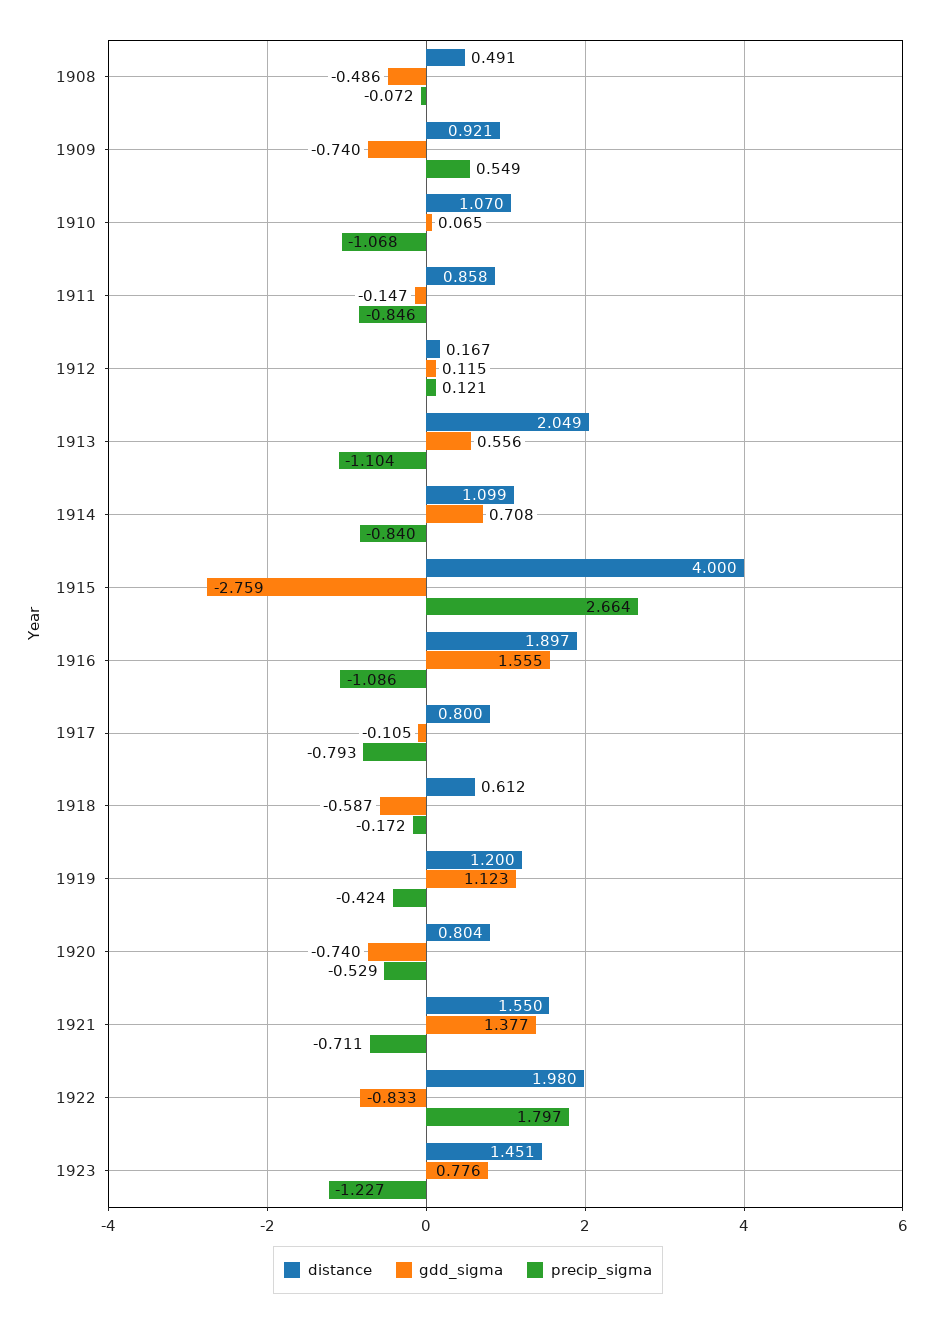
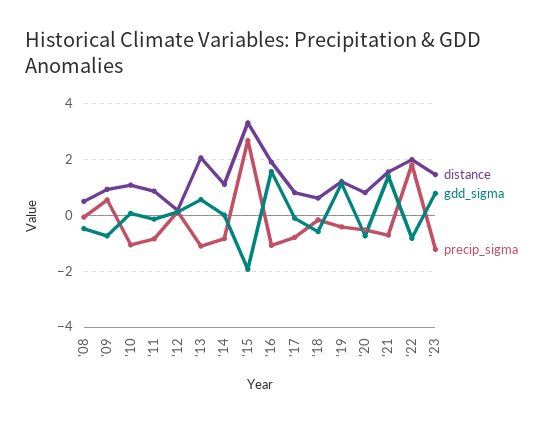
  {
    "distance": {
      "1908": 0.491,
      "1909": 0.921,
      "1910": 1.07,
      "1911": 0.858,
      "1912": 0.167,
      "1913": 2.049,
      "1914": 1.099,
-     "1915": 4,
+     "1915": 3.25,
      "1916": 1.897,
      "1917": 0.8,
      "1918": 0.612,
      "1919": 1.2,
      "1920": 0.804,
      "1921": 1.55,
      "1922": 1.98,
      "1923": 1.451
    },
    "gdd_sigma": {
      "1908": -0.486,
      "1909": -0.74,
      "1910": 0.065,
      "1911": -0.147,
      "1912": 0.115,
      "1913": 0.556,
-     "1914": 0.708,
+     "1914": 0,
-     "1915": -2.759,
+     "1915": -2,
      "1916": 1.555,
      "1917": -0.105,
      "1918": -0.587,
      "1919": 1.123,
      "1920": -0.74,
      "1921": 1.377,
      "1922": -0.833,
      "1923": 0.776
    },
    "precip_sigma": {
      "1908": -0.072,
      "1909": 0.549,
      "1910": -1.068,
      "1911": -0.846,
      "1912": 0.121,
      "1913": -1.104,
      "1914": -0.84,
      "1915": 2.664,
      "1916": -1.086,
      "1917": -0.793,
      "1918": -0.172,
      "1919": -0.424,
      "1920": -0.529,
      "1921": -0.711,
      "1922": 1.797,
      "1923": -1.227
    }
  }

